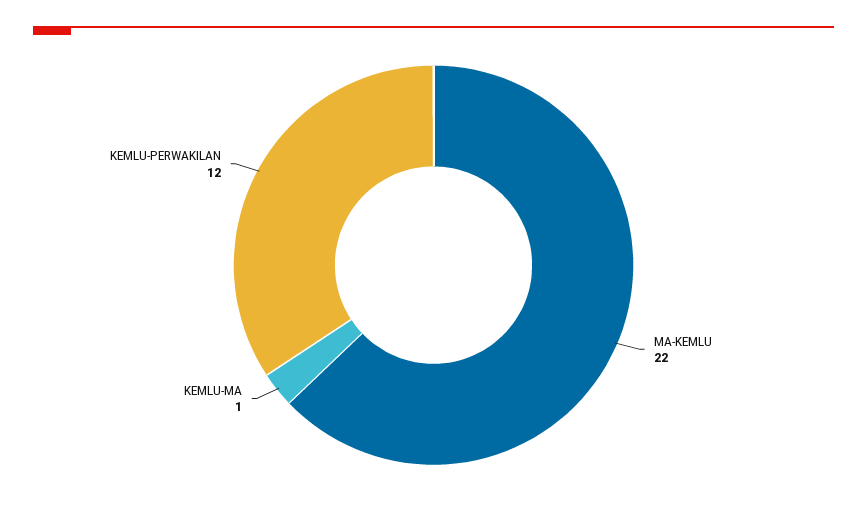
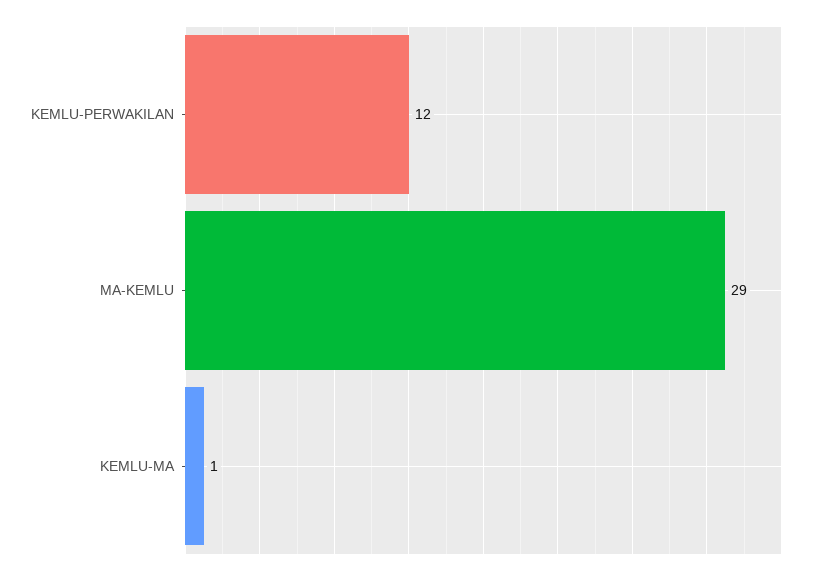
  {
-   "MA-KEMLU": 22,
+   "MA-KEMLU": 29,
    "KEMLU-MA": 1,
    "KEMLU-PERWAKILAN": 12
  }

